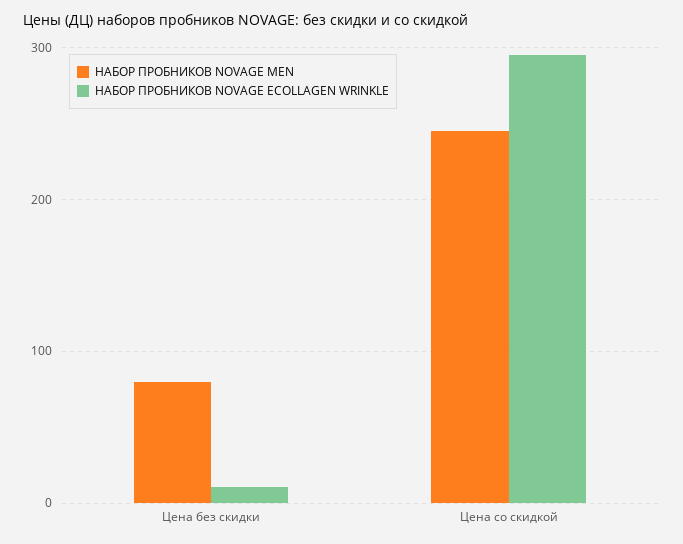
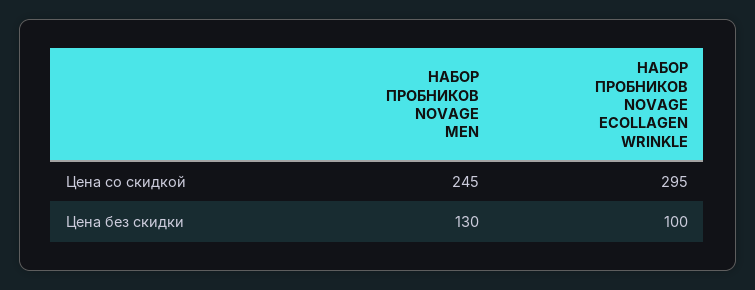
  {
    "НАБОР ПРОБНИКОВ NOVAGE MEN": {
-     "Цена без скидки": 80,
+     "Цена без скидки": 130,
      "Цена со скидкой": 245
    },
    "НАБОР ПРОБНИКОВ NOVAGE ECOLLAGEN WRINKLE": {
-     "Цена без скидки": 10,
+     "Цена без скидки": 100,
      "Цена со скидкой": 295
    }
  }

